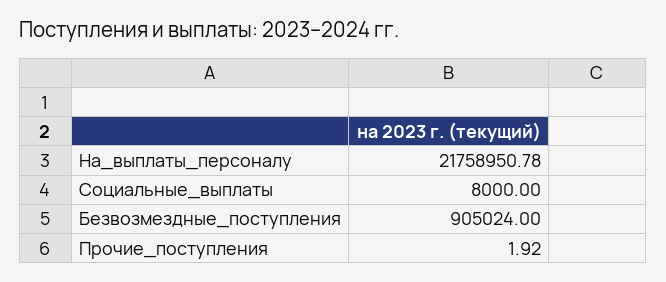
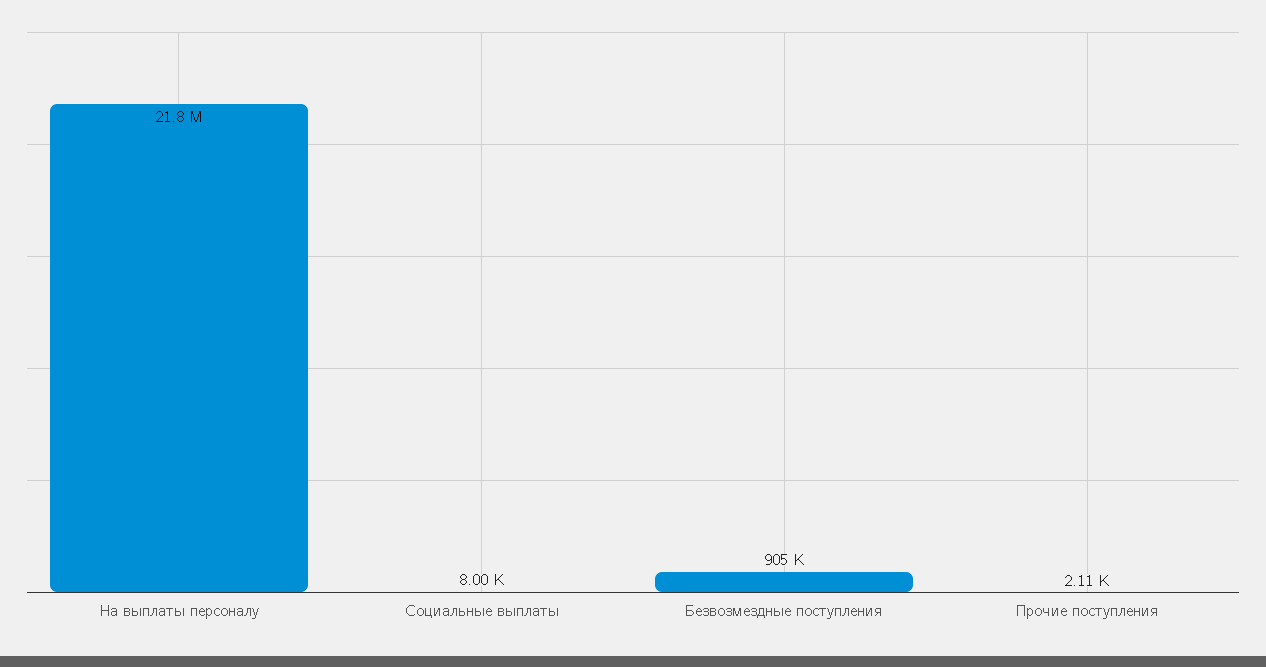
  {
    "На_выплаты_персоналу": 21758950.78,
    "Социальные_выплаты": 8000,
    "Безвозмездные_поступления": 905024,
-   "Прочие_поступления": 1.92
+   "Прочие_поступления": 2110
  }

